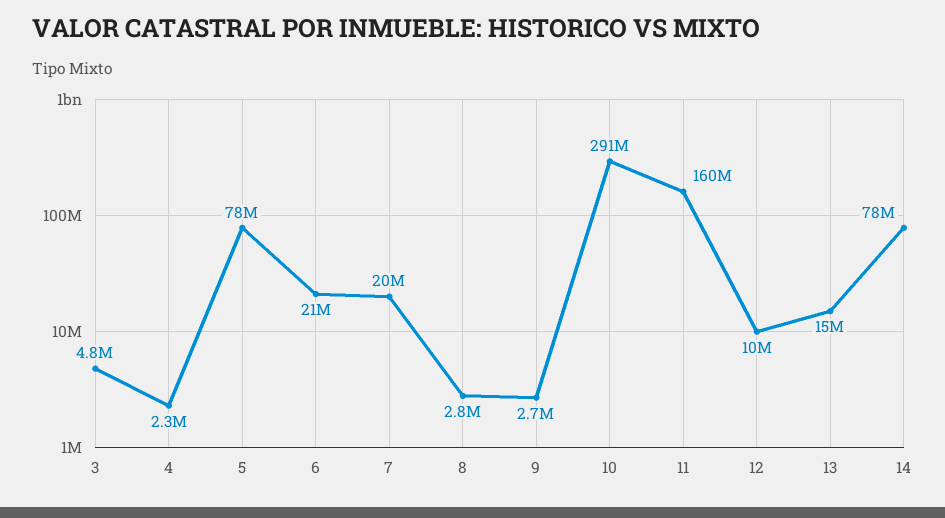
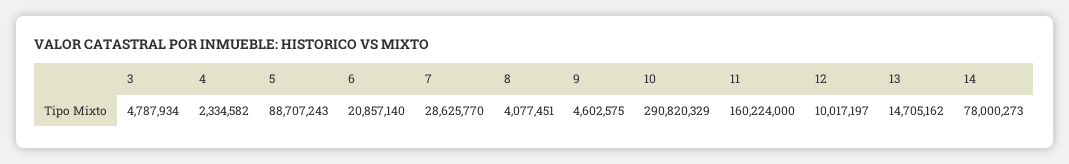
  {
    "3": 4787934,
    "4": 2334582,
-   "5": 78000000,
+   "5": 88707243,
    "6": 20857140,
-   "7": 20000000,
+   "7": 28625770,
-   "8": 2800000,
+   "8": 4077451,
-   "9": 2700000,
+   "9": 4602575,
    "10": 290820329,
    "11": 160224000,
    "12": 10017197,
    "13": 14705162,
    "14": 78000273
  }

